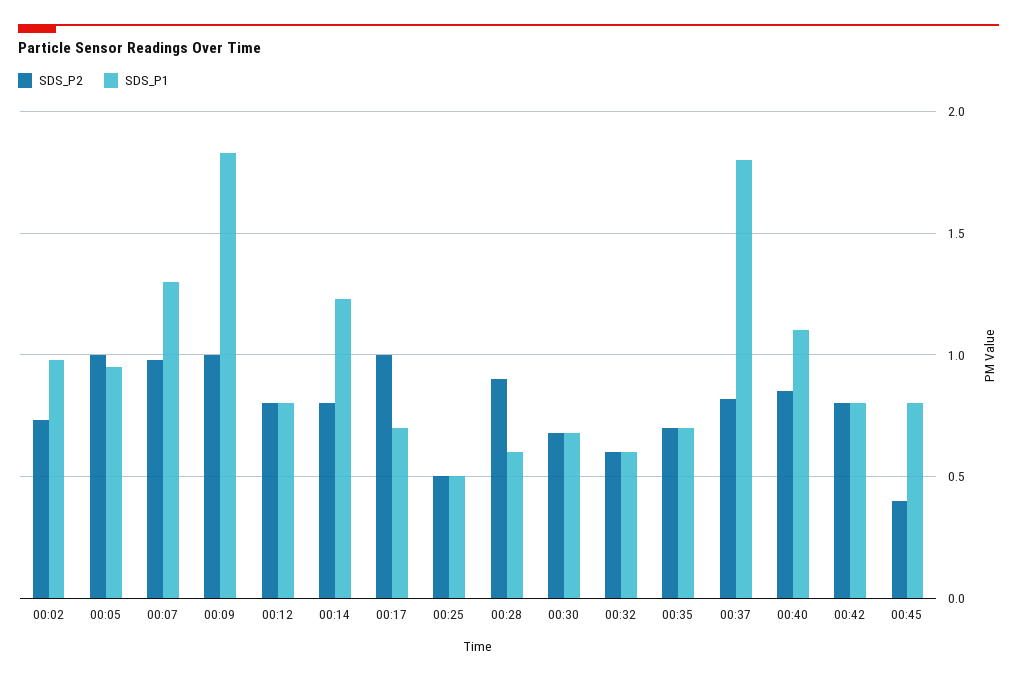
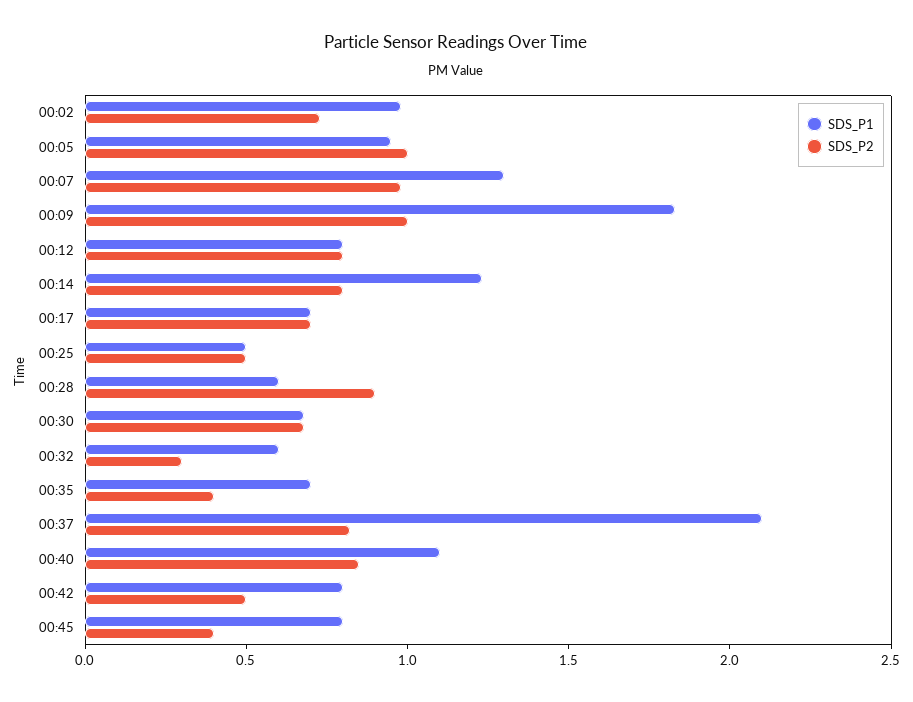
  {
    "SDS_P2": {
      "00:02": 0.75,
      "00:05": 1,
      "00:07": 1,
      "00:09": 1,
      "00:12": 0.8,
      "00:14": 0.8,
-     "00:17": 1,
+     "00:17": 0.7,
      "00:25": 0.5,
      "00:28": 0.9,
      "00:30": 0.7,
-     "00:32": 0.6,
+     "00:32": 0.3,
-     "00:35": 0.7,
+     "00:35": 0.4,
      "00:37": 0.8,
      "00:40": 0.85,
-     "00:42": 0.8,
+     "00:42": 0.5,
      "00:45": 0.4
    },
    "SDS_P1": {
      "00:02": 1,
      "00:05": 0.95,
      "00:07": 1.3,
      "00:09": 1.85,
      "00:12": 0.8,
      "00:14": 1.25,
      "00:17": 0.7,
      "00:25": 0.5,
      "00:28": 0.6,
      "00:30": 0.7,
      "00:32": 0.6,
      "00:35": 0.7,
-     "00:37": 1.8,
+     "00:37": 2.1,
      "00:40": 1.1,
      "00:42": 0.8,
      "00:45": 0.8
    }
  }

